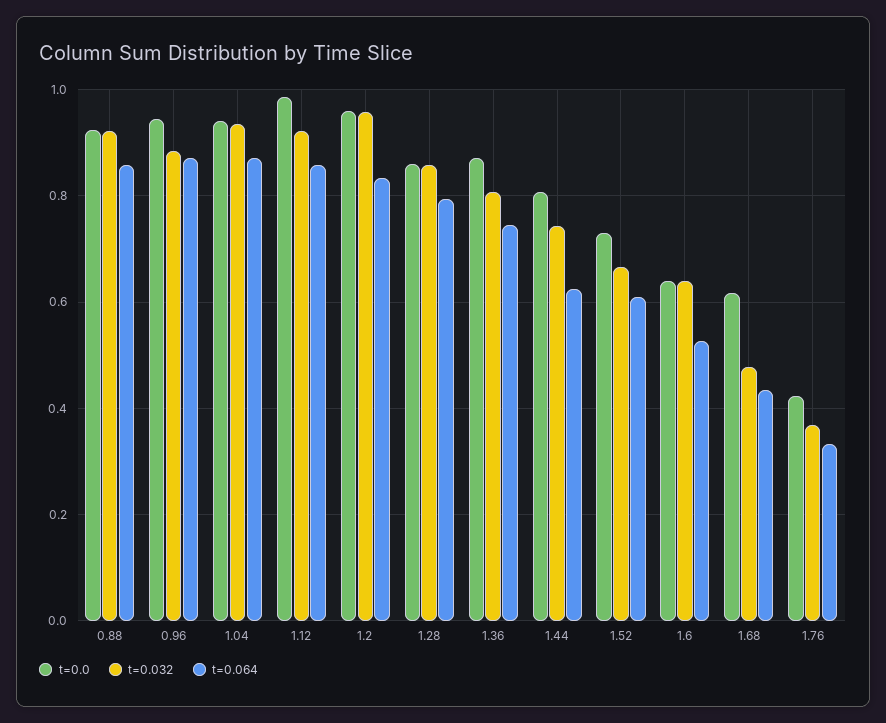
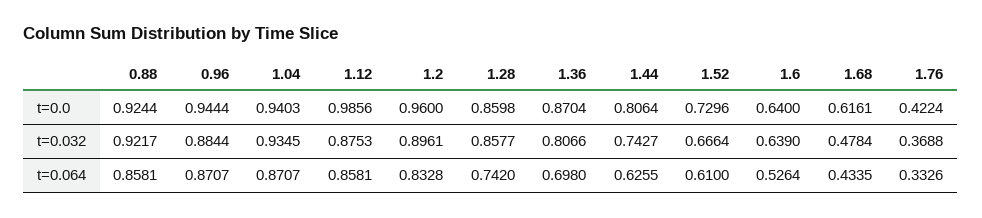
  {
    "t=0.0": {
      "0.88": 0.9244,
      "0.96": 0.9444,
      "1.04": 0.9403,
      "1.12": 0.9856,
      "1.2": 0.96,
      "1.28": 0.8598,
      "1.36": 0.8704,
      "1.44": 0.8064,
      "1.52": 0.7296,
      "1.6": 0.64,
      "1.68": 0.6161,
      "1.76": 0.4224
    },
    "t=0.032": {
      "0.88": 0.9217,
      "0.96": 0.8844,
      "1.04": 0.9345,
-     "1.12": 0.92,
+     "1.12": 0.8753,
-     "1.2": 0.96,
+     "1.2": 0.8961,
      "1.28": 0.8577,
      "1.36": 0.8066,
      "1.44": 0.7427,
      "1.52": 0.6664,
      "1.6": 0.639,
      "1.68": 0.4784,
      "1.76": 0.3688
    },
    "t=0.064": {
      "0.88": 0.8581,
      "0.96": 0.8707,
      "1.04": 0.8707,
      "1.12": 0.8581,
      "1.2": 0.8328,
-     "1.28": 0.8,
+     "1.28": 0.742,
-     "1.36": 0.74,
+     "1.36": 0.698,
      "1.44": 0.6255,
      "1.52": 0.61,
      "1.6": 0.5264,
      "1.68": 0.4335,
      "1.76": 0.3326
    }
  }

